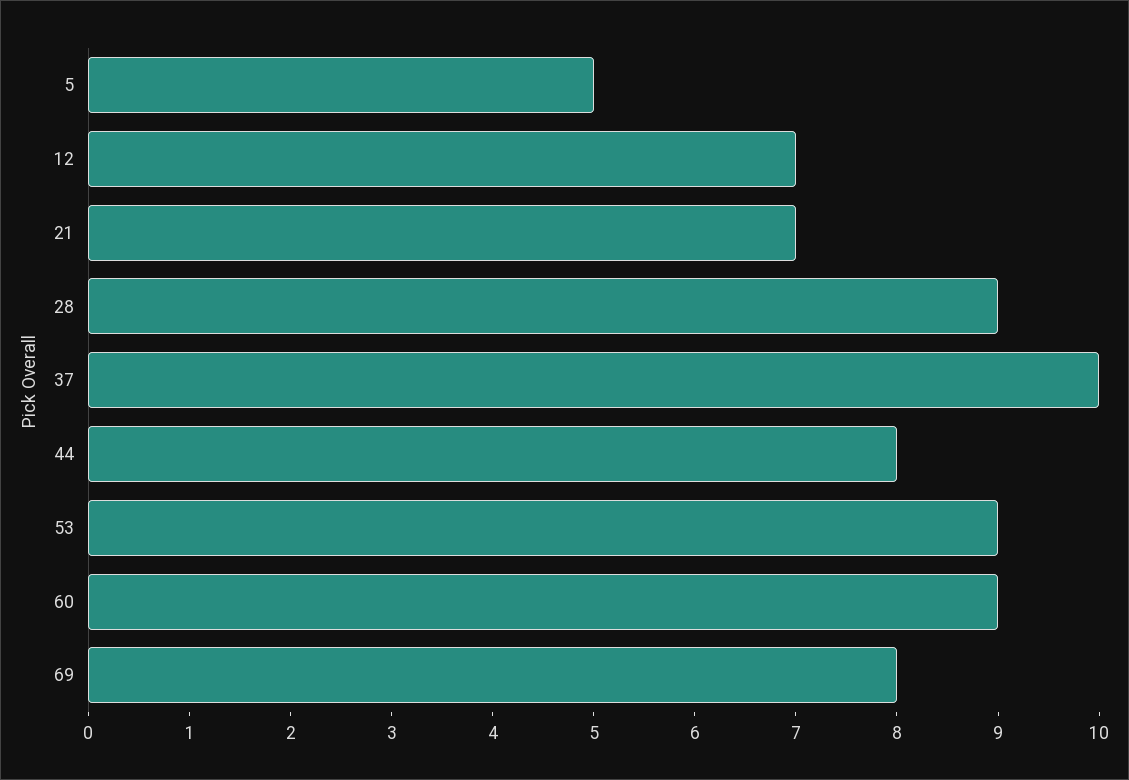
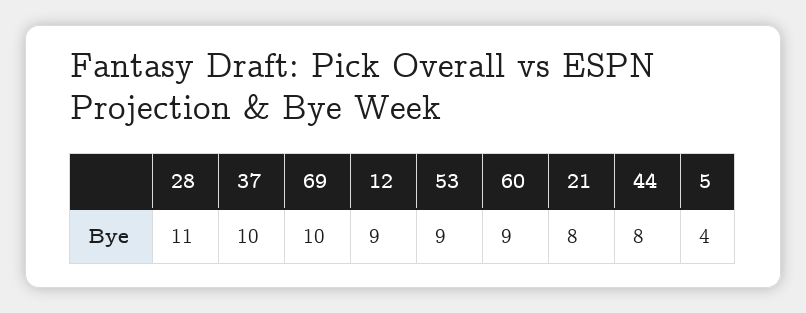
  {
-   "5": 5,
+   "5": 4,
-   "12": 7,
+   "12": 9,
-   "21": 7,
+   "21": 8,
-   "28": 9,
+   "28": 11,
    "37": 10,
    "44": 8,
    "53": 9,
    "60": 9,
-   "69": 8
+   "69": 10
  }

